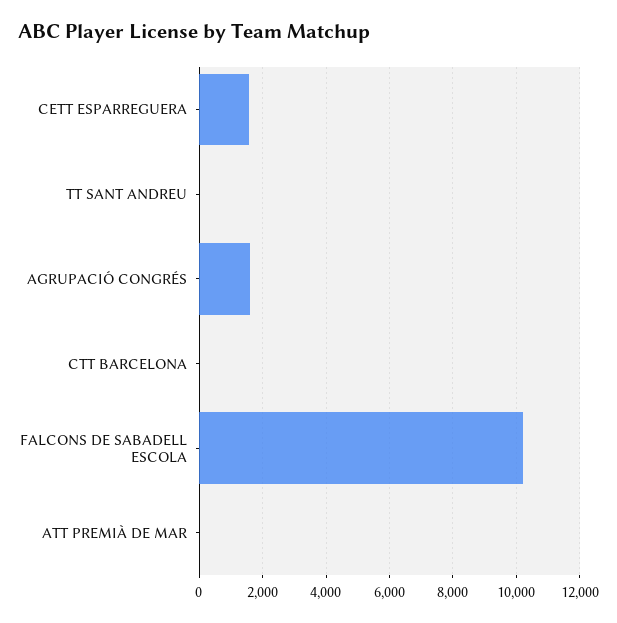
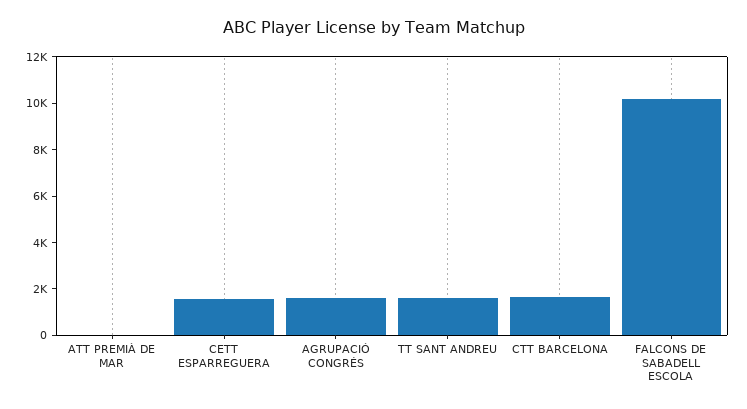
  {
    "CETT ESPARREGUERA": 1600,
-   "TT SANT ANDREU": 0,
+   "TT SANT ANDREU": 1500,
    "AGRUPACIÓ CONGRÉS": 1600,
-   "CTT BARCELONA": 0,
+   "CTT BARCELONA": 1500,
    "FALCONS DE SABADELL ESCOLA": 10200,
    "ATT PREMIÀ DE MAR": 0
  }

